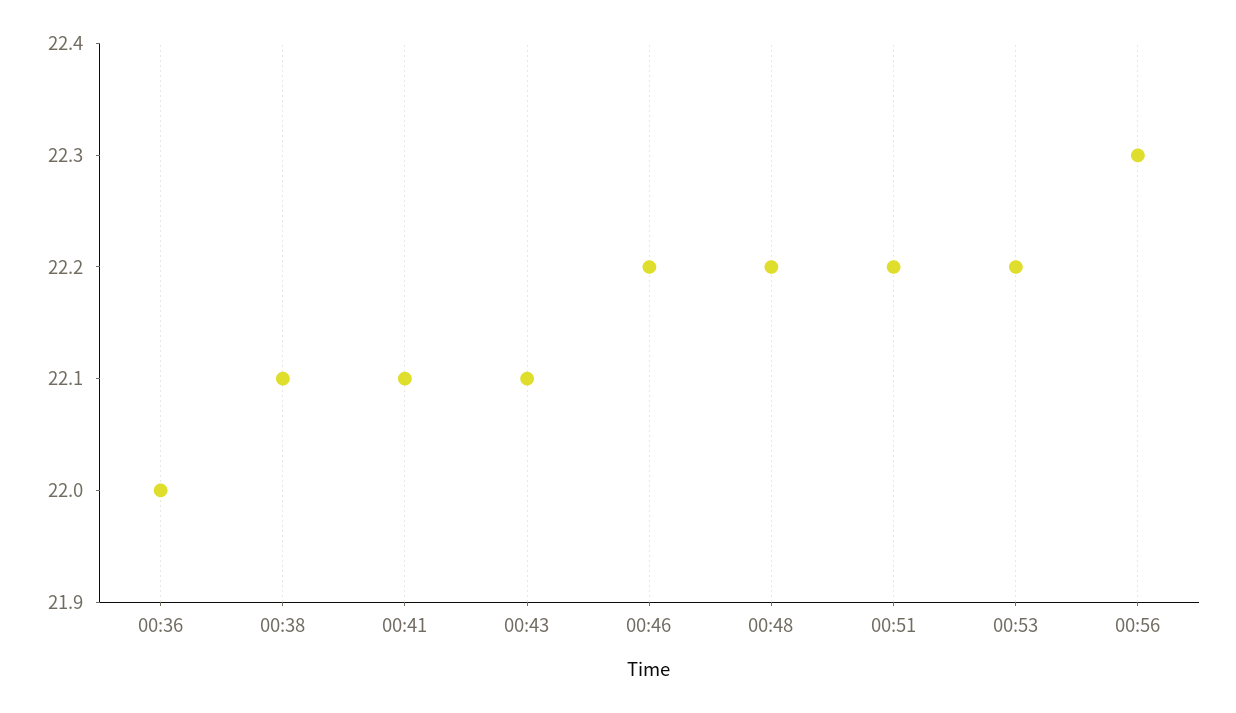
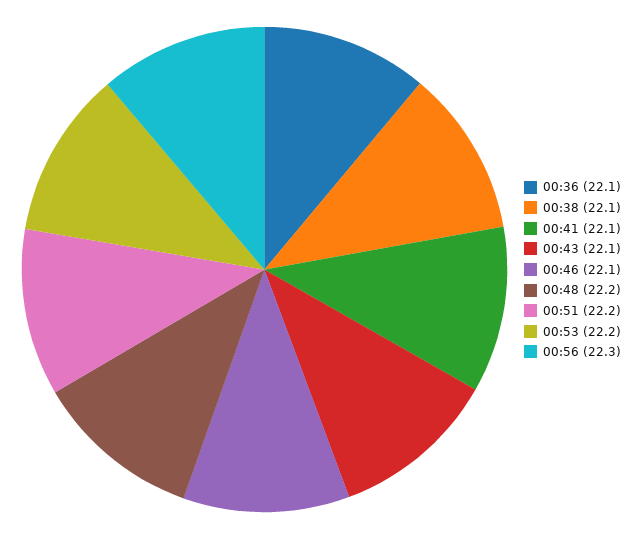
  {
-   "00:36": 22,
+   "00:36": 22.1,
    "00:38": 22.1,
    "00:41": 22.1,
    "00:43": 22.1,
-   "00:46": 22.2,
+   "00:46": 22.1,
    "00:48": 22.2,
    "00:51": 22.2,
    "00:53": 22.2,
    "00:56": 22.3
  }

